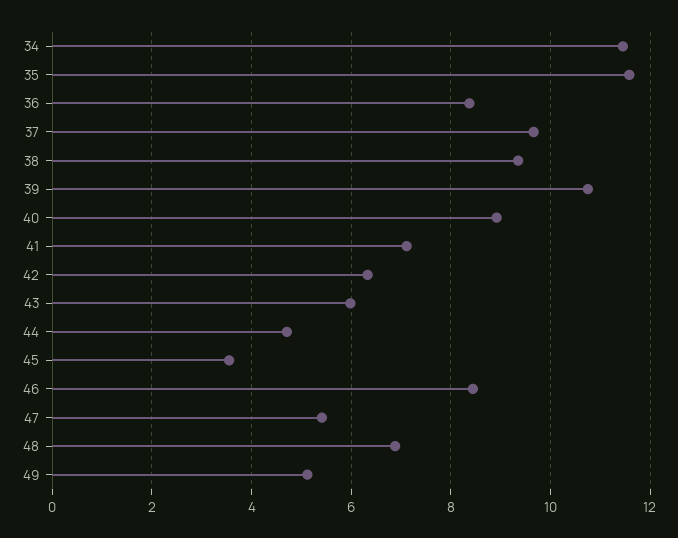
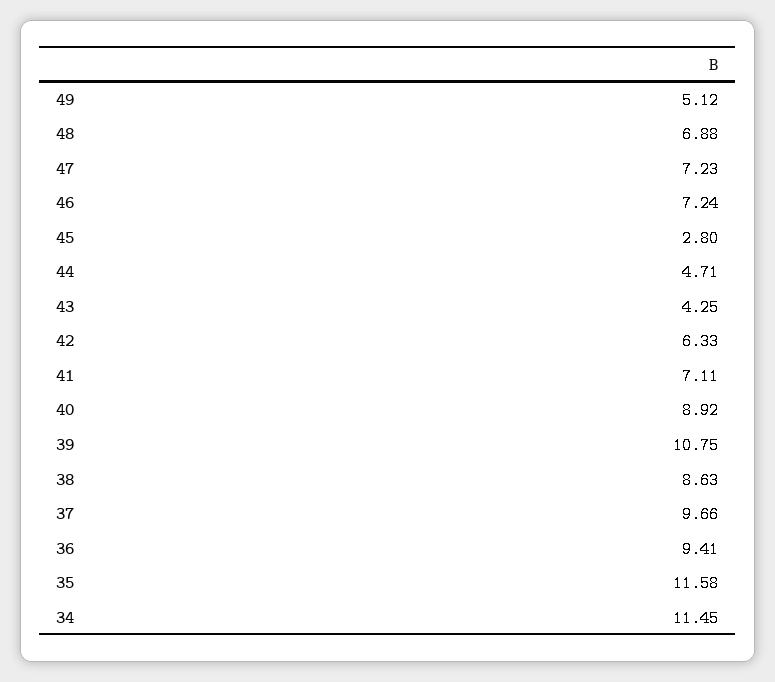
  {
    "34": 11.45,
    "35": 11.58,
-   "36": 8.4,
+   "36": 9.41,
    "37": 9.66,
-   "38": 9.4,
+   "38": 8.63,
    "39": 10.75,
    "40": 8.92,
    "41": 7.11,
    "42": 6.33,
-   "43": 6,
+   "43": 4.25,
    "44": 4.71,
-   "45": 3.6,
+   "45": 2.8,
-   "46": 8.4,
+   "46": 7.24,
-   "47": 5.4,
+   "47": 7.23,
    "48": 6.88,
    "49": 5.12
  }

